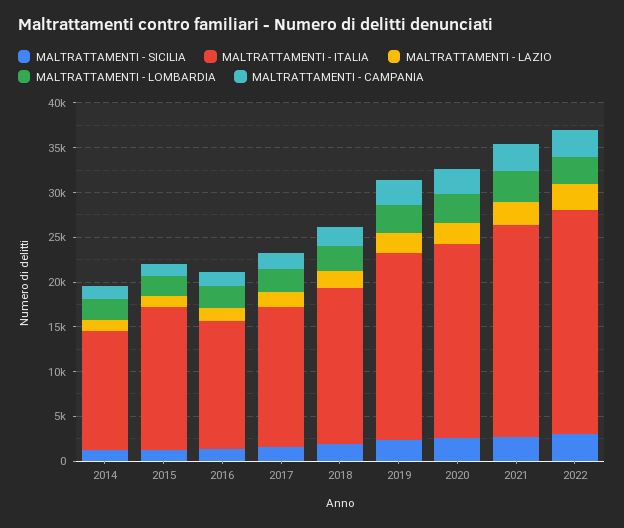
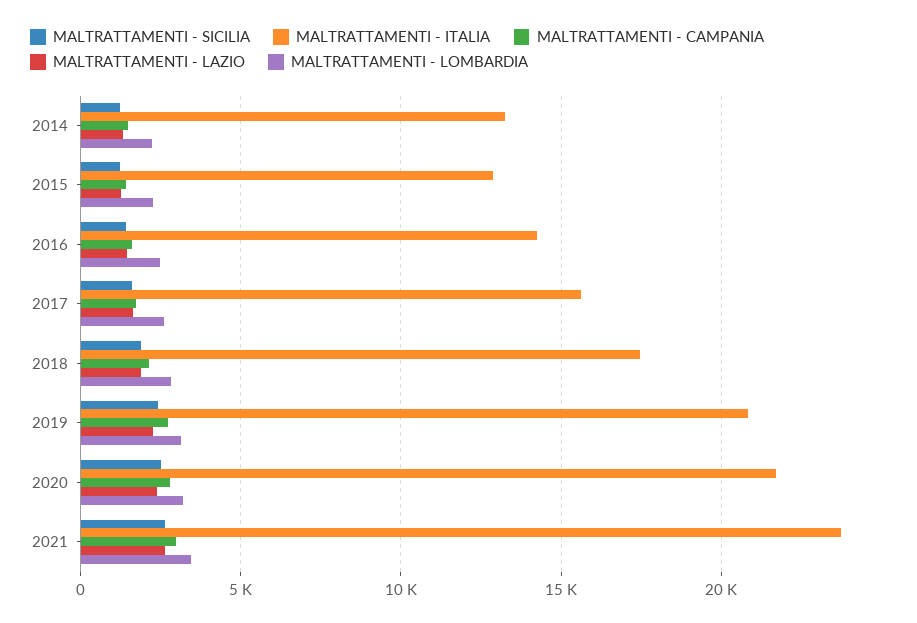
  {
    "MALTRATTAMENTI - SICILIA": {
      "2014": 1000,
      "2015": 1000,
      "2016": 1500,
      "2017": 1500,
      "2018": 2000,
      "2019": 2500,
      "2020": 2500,
-     "2021": 2500,
+     "2021": 2500
-     "2022": 3000
    },
    "MALTRATTAMENTI - ITALIA": {
      "2014": 13500,
-     "2015": 16000,
+     "2015": 13000,
      "2016": 14000,
      "2017": 15500,
      "2018": 17500,
      "2019": 21000,
      "2020": 21500,
-     "2021": 23500,
+     "2021": 23500
-     "2022": 25000
    },
    "MALTRATTAMENTI - LAZIO": {
      "2014": 1500,
      "2015": 1500,
      "2016": 1500,
      "2017": 1500,
      "2018": 2000,
      "2019": 2000,
      "2020": 2500,
-     "2021": 2500,
+     "2021": 2500
-     "2022": 3000
    },
    "MALTRATTAMENTI - LOMBARDIA": {
      "2014": 2000,
      "2015": 2000,
      "2016": 2500,
      "2017": 2500,
      "2018": 3000,
      "2019": 3000,
      "2020": 3000,
-     "2021": 3500,
+     "2021": 3500
-     "2022": 3000
    },
    "MALTRATTAMENTI - CAMPANIA": {
      "2014": 1500,
      "2015": 1500,
      "2016": 1500,
      "2017": 1500,
      "2018": 2000,
      "2019": 2500,
      "2020": 3000,
-     "2021": 3000,
+     "2021": 3000
-     "2022": 3000
    }
  }

